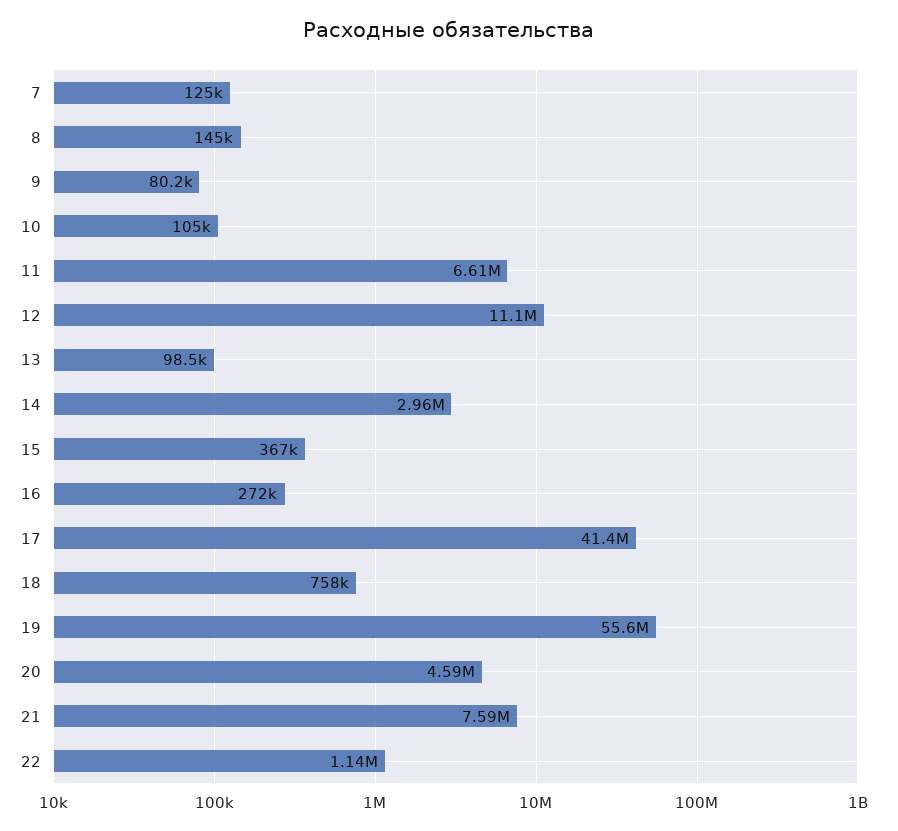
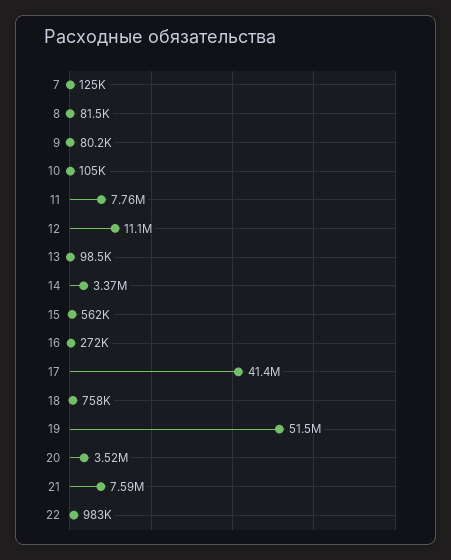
  {
    "7": 125000,
-   "8": 145000,
+   "8": 81500,
    "9": 80200,
    "10": 105000,
-   "11": 6610000,
+   "11": 7760000,
    "12": 11100000,
    "13": 98500,
-   "14": 2960000,
+   "14": 3370000,
-   "15": 367000,
+   "15": 562000,
    "16": 272000,
    "17": 41400000,
    "18": 758000,
-   "19": 55600000,
+   "19": 51500000,
-   "20": 4590000,
+   "20": 3520000,
    "21": 7590000,
-   "22": 1140000
+   "22": 983000
  }

